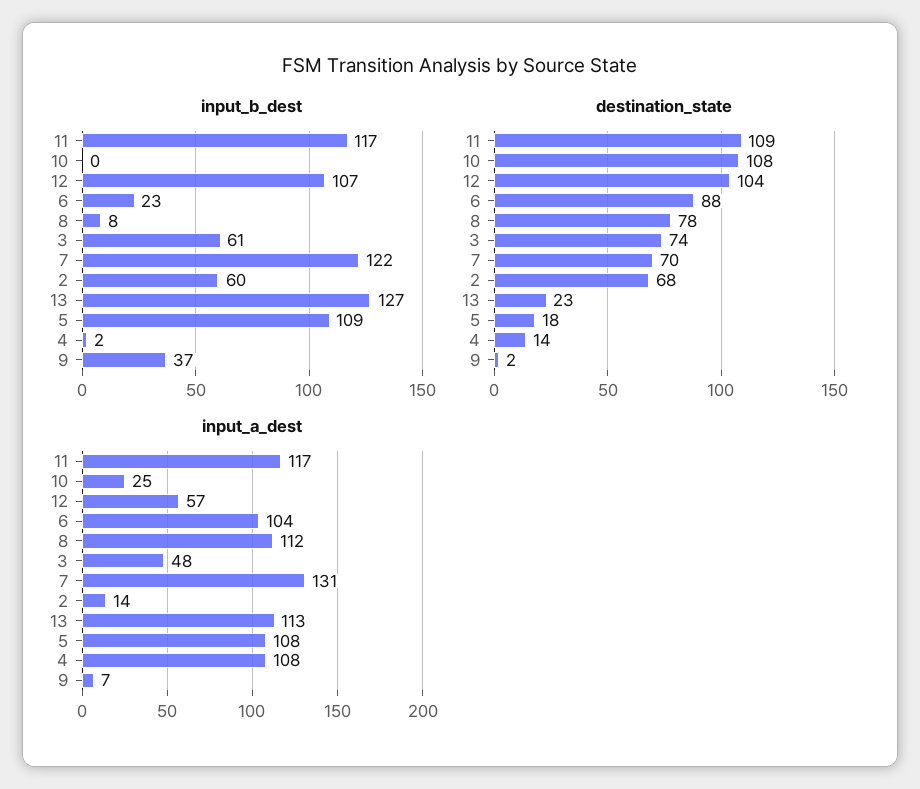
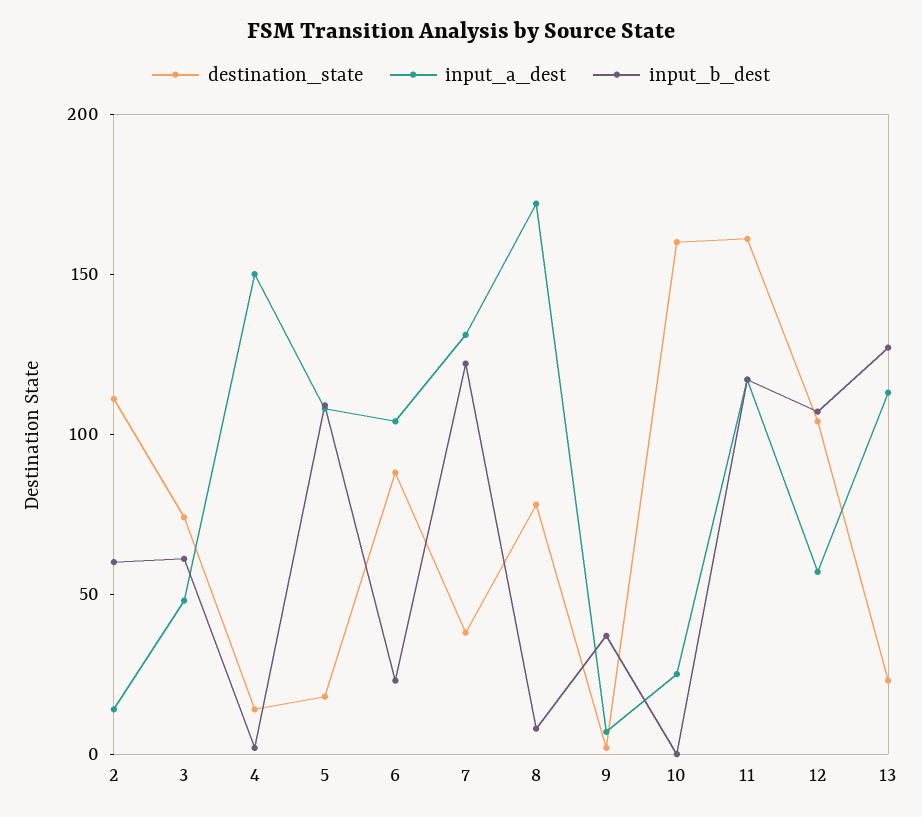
  {
    "input_b_dest": {
      "11": 117,
      "10": 0,
      "12": 107,
      "6": 23,
      "8": 8,
      "3": 61,
      "7": 122,
      "2": 60,
      "13": 127,
      "5": 109,
      "4": 2,
      "9": 37
    },
    "destination_state": {
-     "11": 109,
+     "11": 160,
-     "10": 108,
+     "10": 160,
      "12": 104,
      "6": 88,
      "8": 78,
      "3": 74,
-     "7": 70,
+     "7": 40,
-     "2": 68,
+     "2": 110,
      "13": 23,
      "5": 18,
      "4": 14,
      "9": 2
    },
    "input_a_dest": {
      "11": 117,
      "10": 25,
      "12": 57,
      "6": 104,
-     "8": 112,
+     "8": 170,
      "3": 48,
      "7": 131,
      "2": 14,
      "13": 113,
      "5": 108,
-     "4": 108,
+     "4": 150,
      "9": 7
    }
  }

